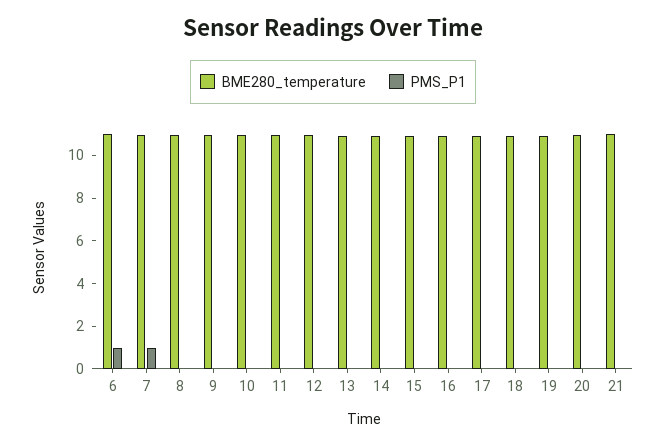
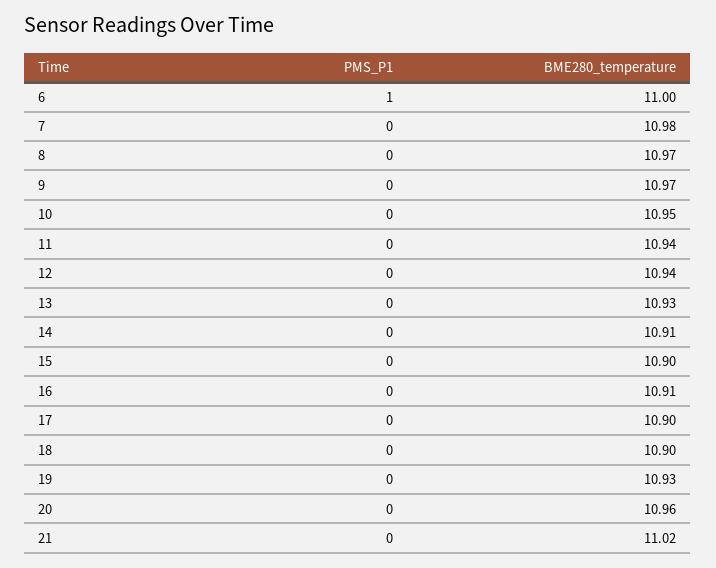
  {
    "BME280_temperature": {
      "6": 11,
      "7": 10.98,
      "8": 10.97,
      "9": 10.97,
      "10": 10.95,
      "11": 10.94,
      "12": 10.94,
      "13": 10.93,
      "14": 10.91,
      "15": 10.9,
      "16": 10.91,
      "17": 10.9,
      "18": 10.9,
      "19": 10.93,
      "20": 10.96,
      "21": 11.02
    },
    "PMS_P1": {
      "6": 1,
-     "7": 1,
+     "7": 0,
      "8": 0,
      "9": 0,
      "10": 0,
      "11": 0,
      "12": 0,
      "13": 0,
      "14": 0,
      "15": 0,
      "16": 0,
      "17": 0,
      "18": 0,
      "19": 0,
      "20": 0,
      "21": 0
    }
  }

